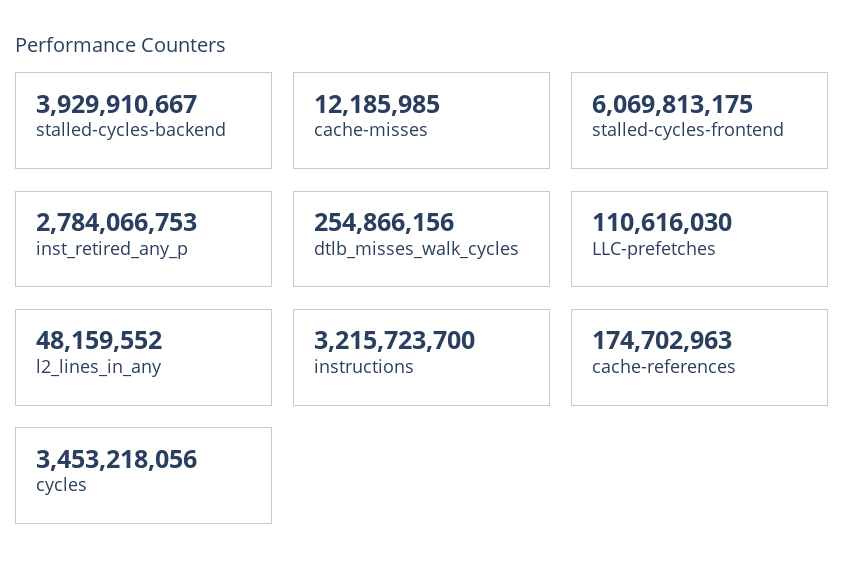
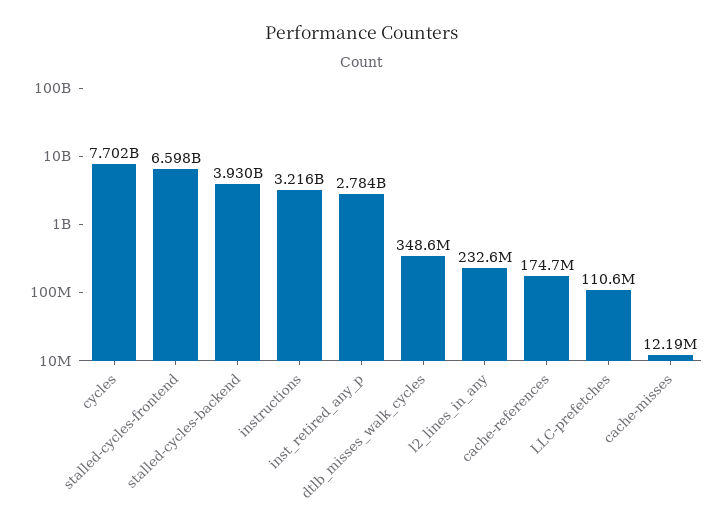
  {
    "stalled-cycles-backend": 3929910667,
    "cache-misses": 12185985,
-   "stalled-cycles-frontend": 6069813175,
+   "stalled-cycles-frontend": 6598000000,
    "inst_retired_any_p": 2784066753,
-   "dtlb_misses_walk_cycles": 254866156,
+   "dtlb_misses_walk_cycles": 348600000,
    "LLC-prefetches": 110616030,
-   "l2_lines_in_any": 48159552,
+   "l2_lines_in_any": 232600000,
    "instructions": 3215723700,
    "cache-references": 174702963,
-   "cycles": 3453218056
+   "cycles": 7702000000
  }

